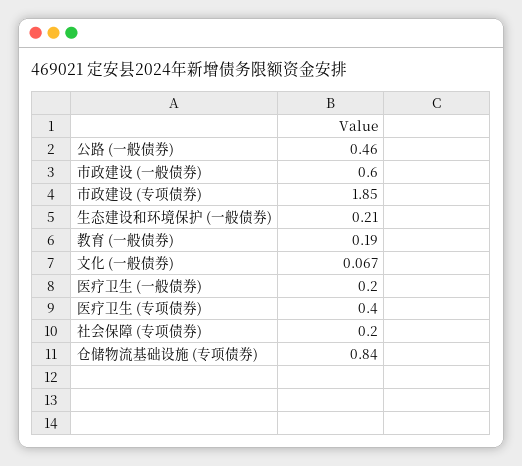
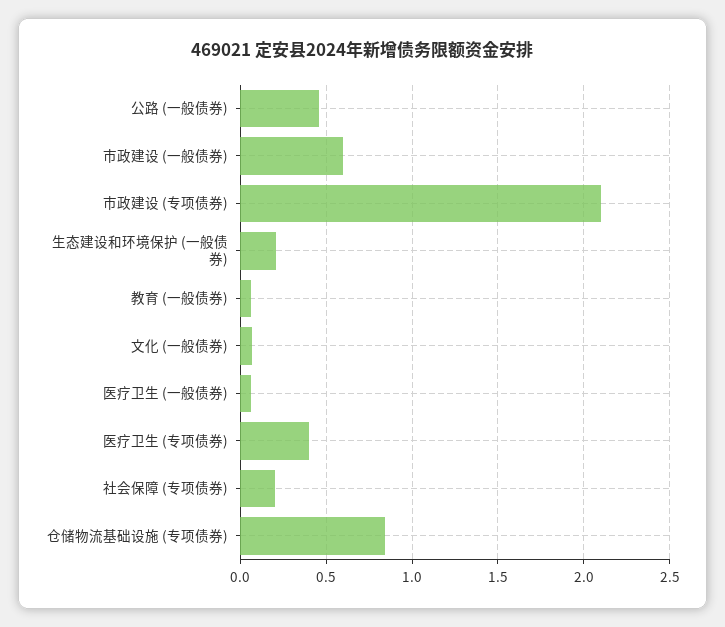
  {
    "公路 (一般债券)": 0.46,
    "市政建设 (一般债券)": 0.6,
-   "市政建设 (专项债券)": 1.85,
+   "市政建设 (专项债券)": 2.1,
    "生态建设和环境保护 (一般债券)": 0.21,
-   "教育 (一般债券)": 0.19,
+   "教育 (一般债券)": 0.05,
    "文化 (一般债券)": 0.067,
-   "医疗卫生 (一般债券)": 0.2,
+   "医疗卫生 (一般债券)": 0.05,
    "医疗卫生 (专项债券)": 0.4,
    "社会保障 (专项债券)": 0.2,
    "仓储物流基础设施 (专项债券)": 0.84
  }

